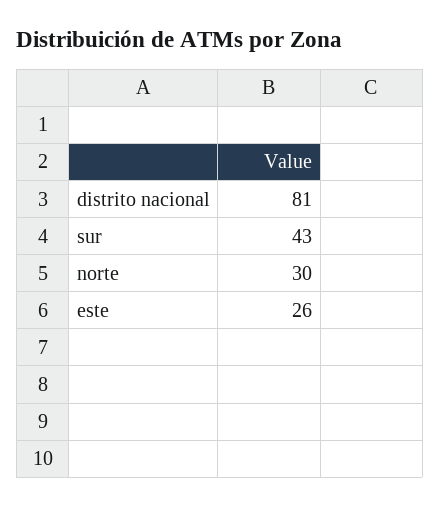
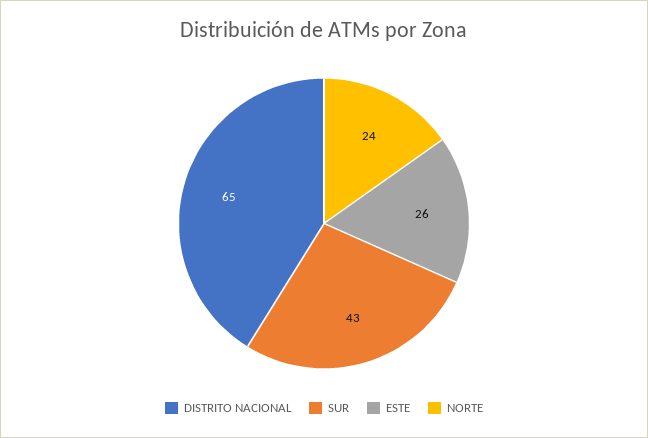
  {
-   "distrito nacional": 81,
+   "distrito nacional": 65,
    "sur": 43,
-   "norte": 30,
+   "norte": 24,
    "este": 26
  }

